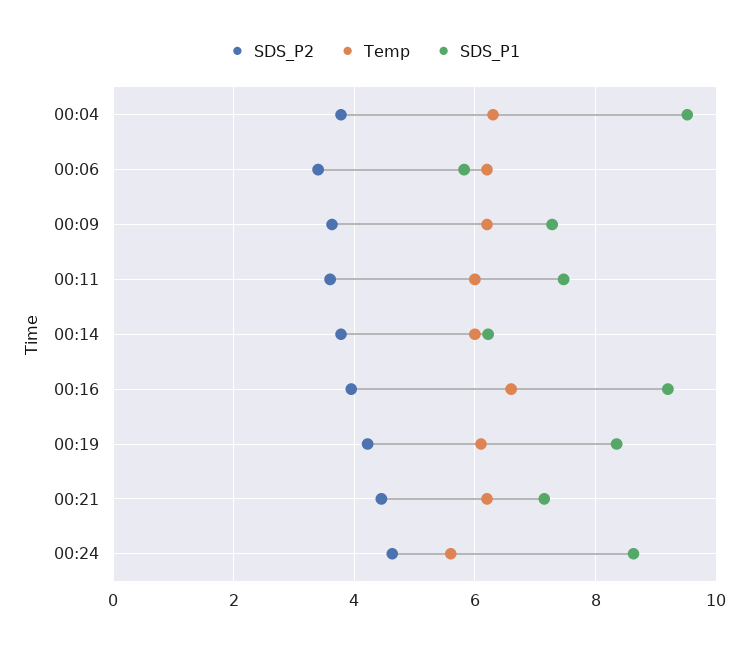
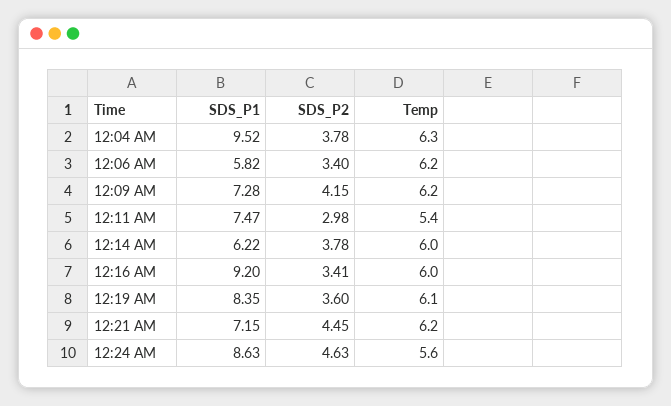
  {
    "SDS_P2": {
      "00:04": 3.78,
      "00:06": 3.4,
-     "00:09": 3.6,
+     "00:09": 4.15,
-     "00:11": 3.6,
+     "00:11": 2.98,
      "00:14": 3.78,
-     "00:16": 4,
+     "00:16": 3.41,
-     "00:19": 4.2,
+     "00:19": 3.6,
      "00:21": 4.45,
      "00:24": 4.63
    },
    "Temp": {
      "00:04": 6.3,
      "00:06": 6.2,
      "00:09": 6.2,
-     "00:11": 6,
+     "00:11": 5.4,
      "00:14": 6,
-     "00:16": 6.6,
+     "00:16": 6,
      "00:19": 6.1,
      "00:21": 6.2,
      "00:24": 5.6
    },
    "SDS_P1": {
      "00:04": 9.52,
      "00:06": 5.82,
      "00:09": 7.28,
      "00:11": 7.47,
      "00:14": 6.22,
      "00:16": 9.2,
      "00:19": 8.35,
      "00:21": 7.15,
      "00:24": 8.63
    }
  }

